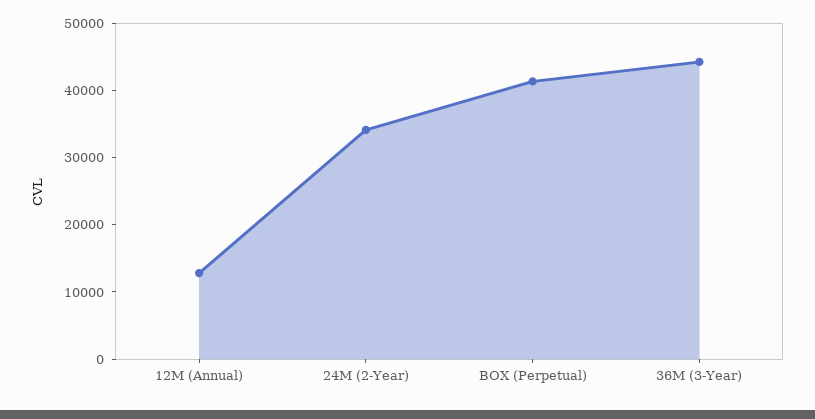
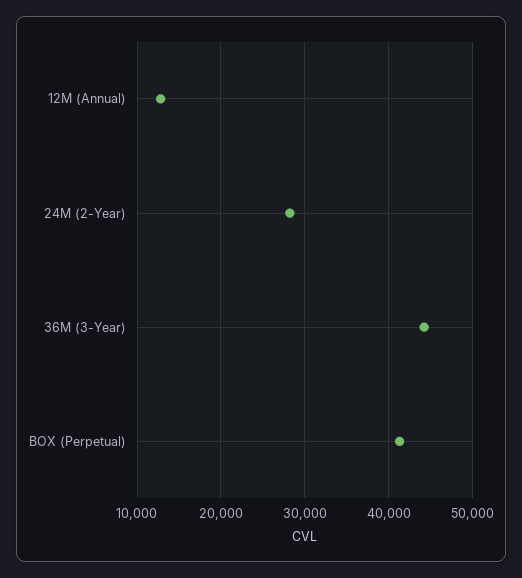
  {
    "12M (Annual)": 13000,
-   "24M (2-Year)": 34000,
+   "24M (2-Year)": 28000,
    "BOX (Perpetual)": 41000,
    "36M (3-Year)": 44000
  }

